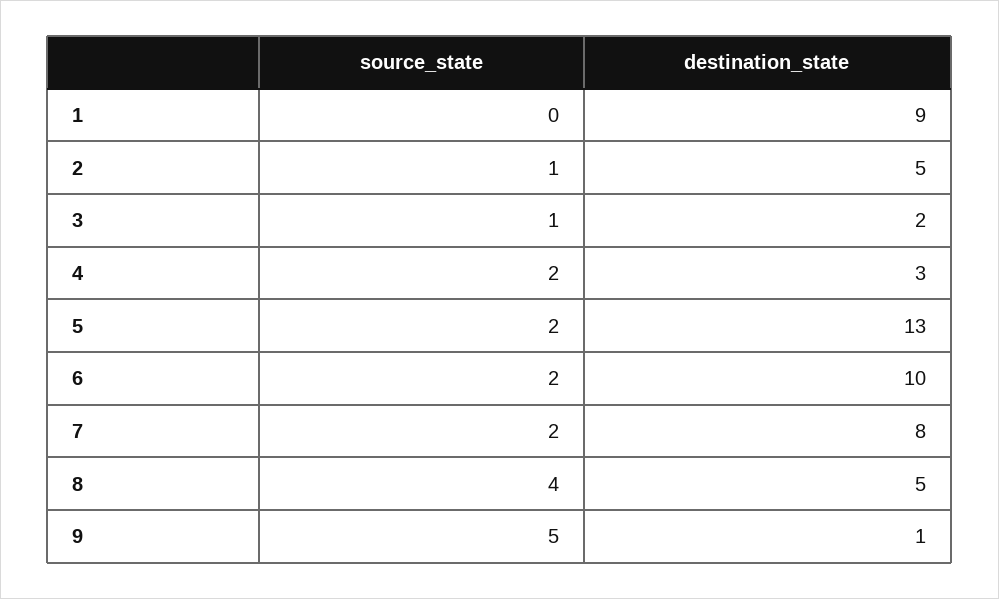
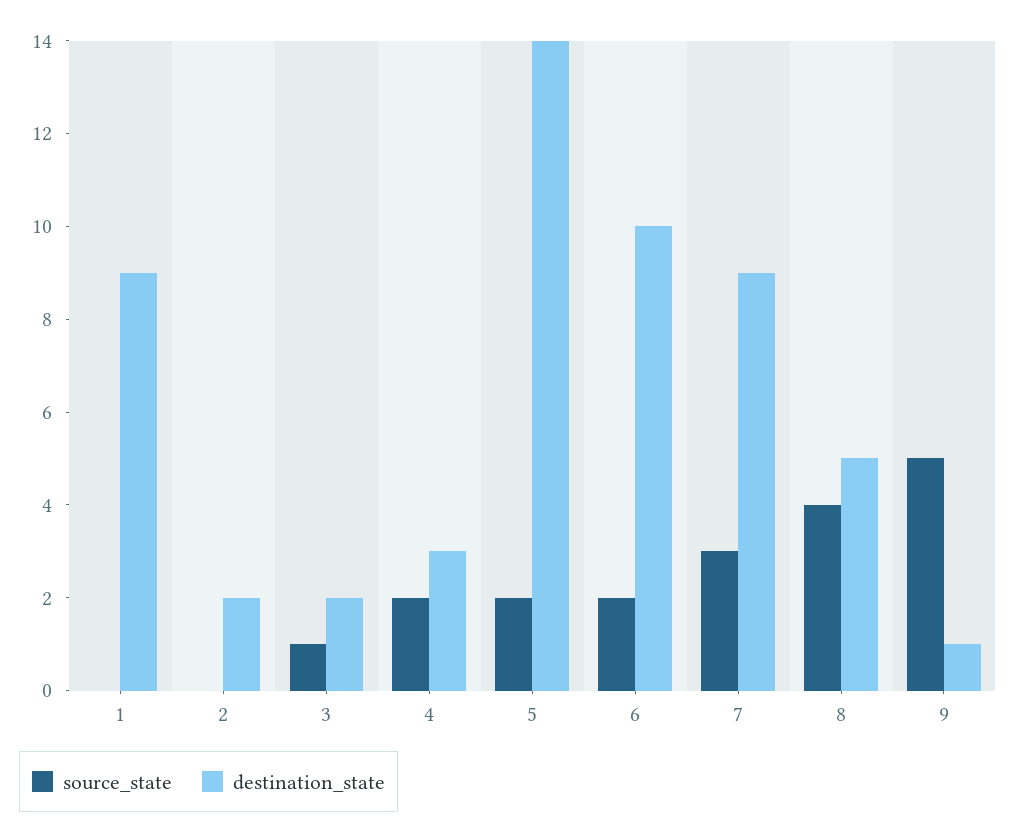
  {
    "source_state": {
      "1": 0,
-     "2": 1,
+     "2": 0,
      "3": 1,
      "4": 2,
      "5": 2,
      "6": 2,
-     "7": 2,
+     "7": 3,
      "8": 4,
      "9": 5
    },
    "destination_state": {
      "1": 9,
-     "2": 5,
+     "2": 2,
      "3": 2,
      "4": 3,
-     "5": 13,
+     "5": 14,
      "6": 10,
-     "7": 8,
+     "7": 9,
      "8": 5,
      "9": 1
    }
  }

